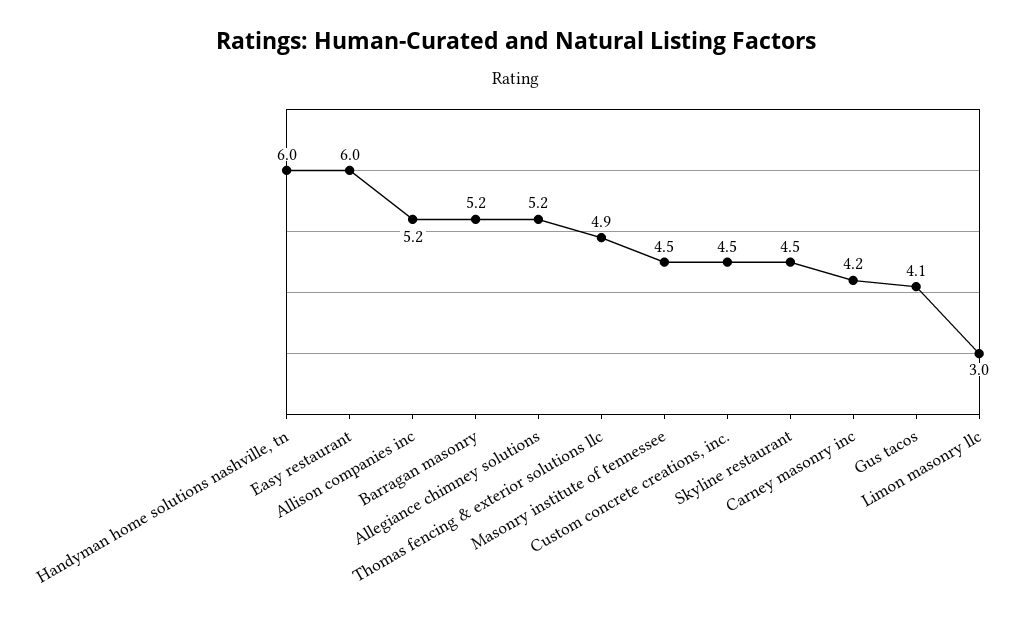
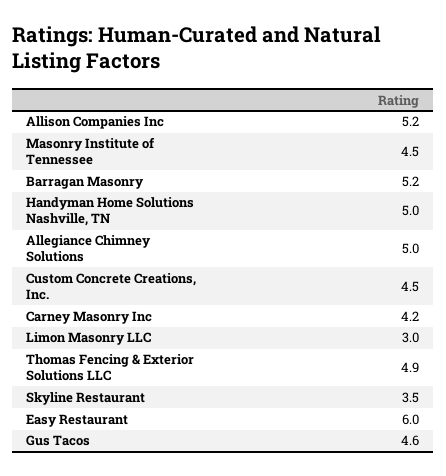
  {
-   "Handyman home solutions nashville, tn": 6,
+   "Handyman home solutions nashville, tn": 5,
    "Easy restaurant": 6,
    "Allison companies inc": 5.2,
    "Barragan masonry": 5.2,
-   "Allegiance chimney solutions": 5.2,
+   "Allegiance chimney solutions": 5,
    "Thomas fencing & exterior solutions llc": 4.9,
    "Masonry institute of tennessee": 4.5,
    "Custom concrete creations, inc.": 4.5,
-   "Skyline restaurant": 4.5,
+   "Skyline restaurant": 3.5,
    "Carney masonry inc": 4.2,
-   "Gus tacos": 4.1,
+   "Gus tacos": 4.6,
    "Limon masonry llc": 3
  }

